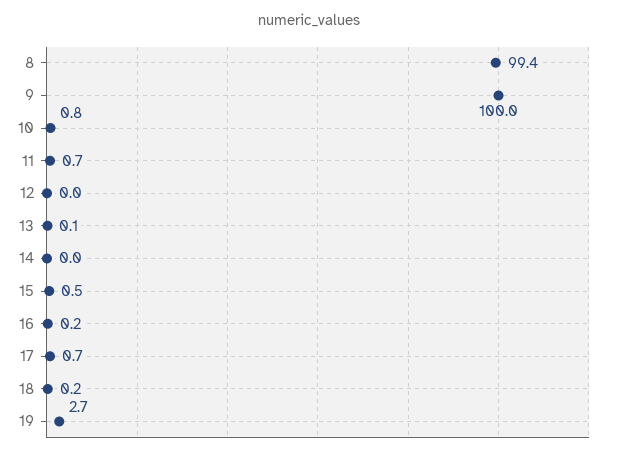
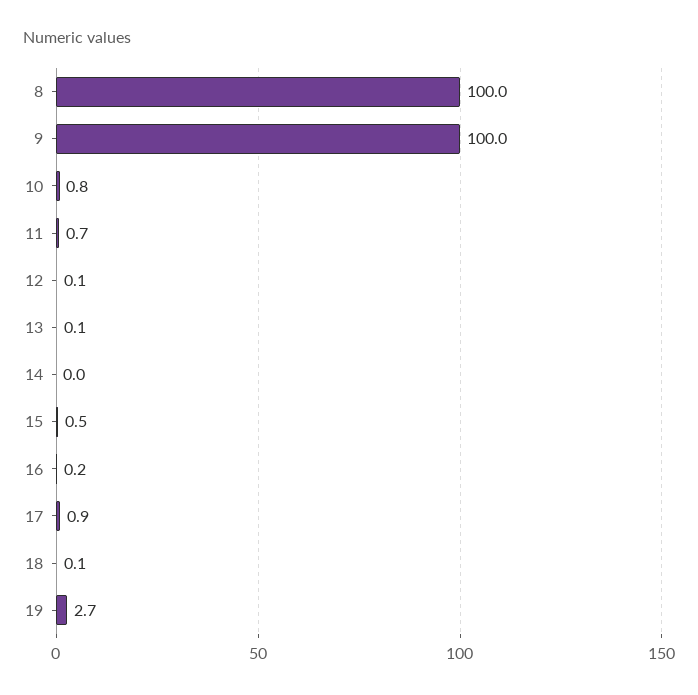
  {
-   "8": 99.4,
+   "8": 100,
    "9": 100,
    "10": 0.8,
    "11": 0.7,
-   "12": 0,
+   "12": 0.1,
    "13": 0.1,
    "14": 0,
    "15": 0.5,
    "16": 0.2,
-   "17": 0.7,
+   "17": 0.9,
-   "18": 0.2,
+   "18": 0.1,
    "19": 2.7
  }

